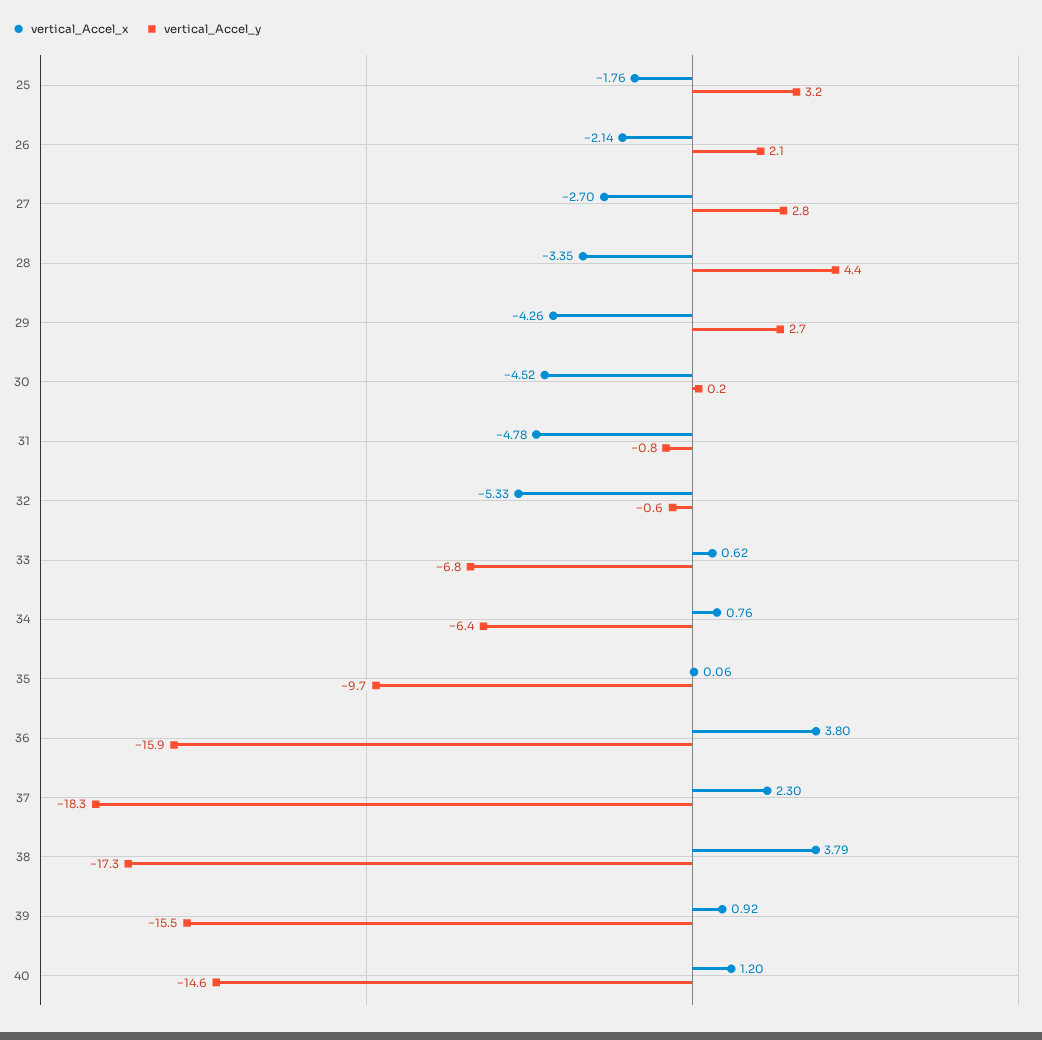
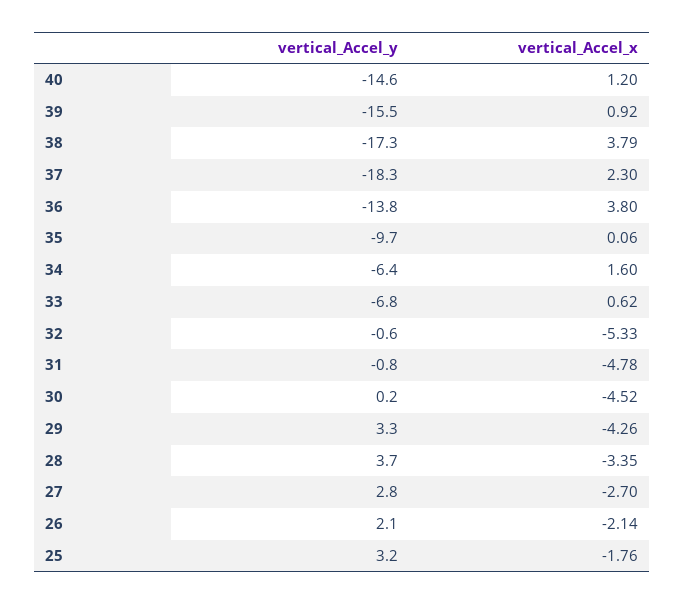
  {
    "vertical_Accel_x": {
      "25": -1.76,
      "26": -2.14,
      "27": -2.7,
      "28": -3.35,
      "29": -4.26,
      "30": -4.52,
      "31": -4.78,
      "32": -5.33,
      "33": 0.62,
-     "34": 0.76,
+     "34": 1.6,
      "35": 0.06,
      "36": 3.8,
      "37": 2.3,
      "38": 3.79,
      "39": 0.92,
      "40": 1.2
    },
    "vertical_Accel_y": {
      "25": 3.2,
      "26": 2.1,
      "27": 2.8,
-     "28": 4.4,
+     "28": 3.7,
-     "29": 2.7,
+     "29": 3.3,
      "30": 0.2,
      "31": -0.8,
      "32": -0.6,
      "33": -6.8,
      "34": -6.4,
      "35": -9.7,
-     "36": -15.9,
+     "36": -13.8,
      "37": -18.3,
      "38": -17.3,
      "39": -15.5,
      "40": -14.6
    }
  }

